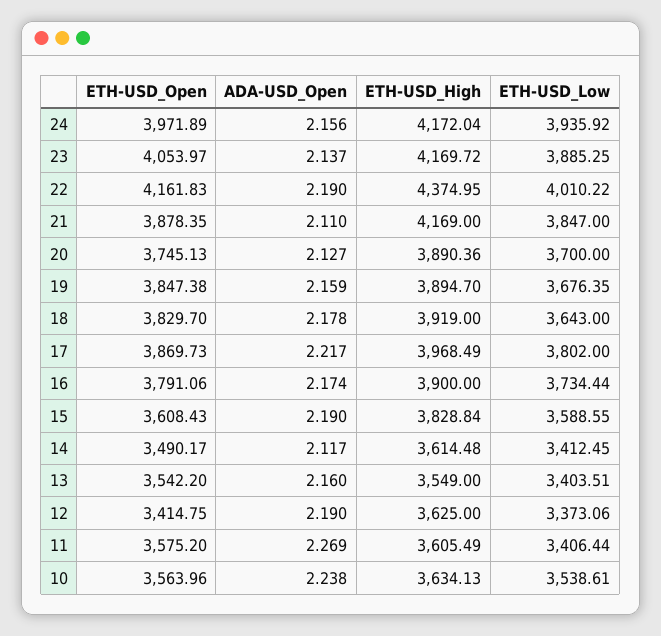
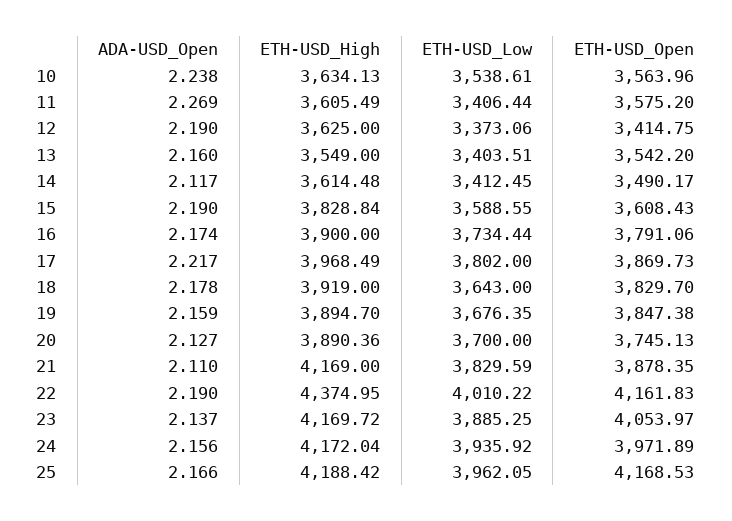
  {
    "ETH-USD_Open": {
      "24": 3971.89,
      "23": 4053.97,
      "22": 4161.83,
      "21": 3878.35,
      "20": 3745.13,
      "19": 3847.38,
      "18": 3829.7,
      "17": 3869.73,
      "16": 3791.06,
      "15": 3608.43,
      "14": 3490.17,
      "13": 3542.2,
      "12": 3414.75,
      "11": 3575.2,
-     "10": 3563.96
+     "10": 3563.96,
+     "25": 4168.53
    },
    "ADA-USD_Open": {
      "24": 2.156,
      "23": 2.137,
      "22": 2.19,
      "21": 2.11,
      "20": 2.127,
      "19": 2.159,
      "18": 2.178,
      "17": 2.217,
      "16": 2.174,
      "15": 2.19,
      "14": 2.117,
      "13": 2.16,
      "12": 2.19,
      "11": 2.269,
-     "10": 2.238
+     "10": 2.238,
+     "25": 2.166
    },
    "ETH-USD_High": {
      "24": 4172.04,
      "23": 4169.72,
      "22": 4374.95,
      "21": 4169,
      "20": 3890.36,
      "19": 3894.7,
      "18": 3919,
      "17": 3968.49,
      "16": 3900,
      "15": 3828.84,
      "14": 3614.48,
      "13": 3549,
      "12": 3625,
      "11": 3605.49,
-     "10": 3634.13
+     "10": 3634.13,
+     "25": 4188.42
    },
    "ETH-USD_Low": {
      "24": 3935.92,
      "23": 3885.25,
      "22": 4010.22,
-     "21": 3847,
+     "21": 3829.59,
      "20": 3700,
      "19": 3676.35,
      "18": 3643,
      "17": 3802,
      "16": 3734.44,
      "15": 3588.55,
      "14": 3412.45,
      "13": 3403.51,
      "12": 3373.06,
      "11": 3406.44,
-     "10": 3538.61
+     "10": 3538.61,
+     "25": 3962.05
    }
  }

